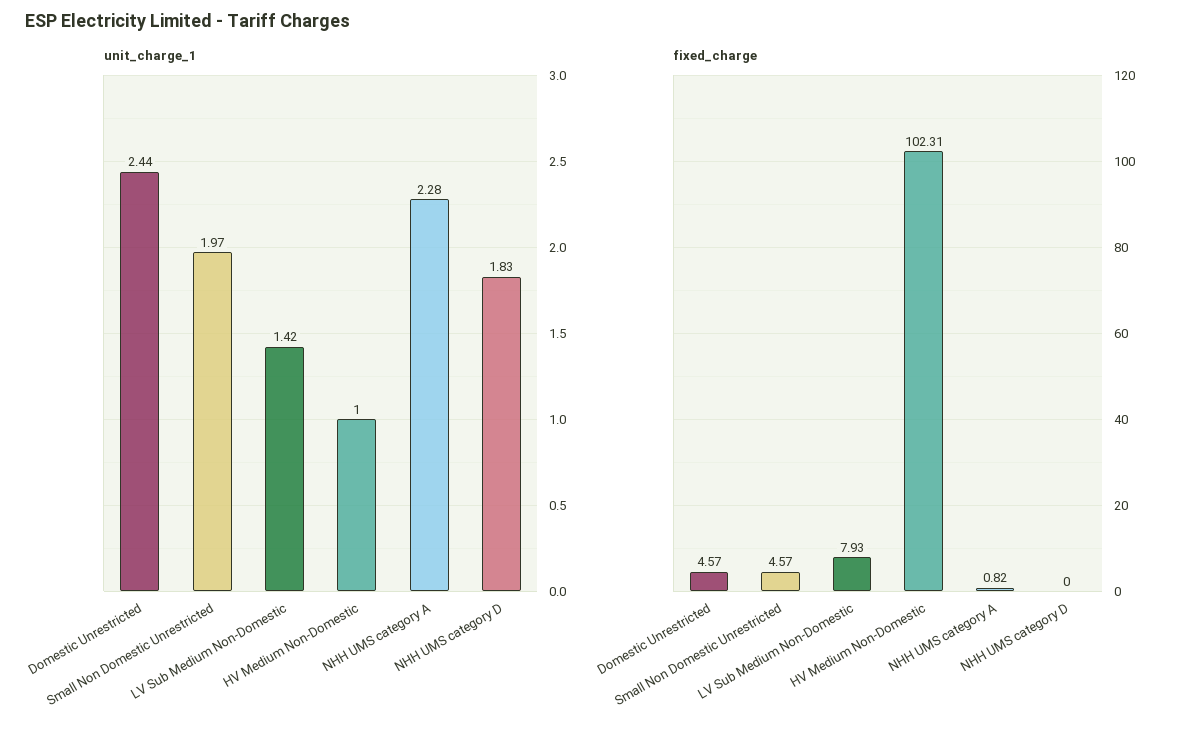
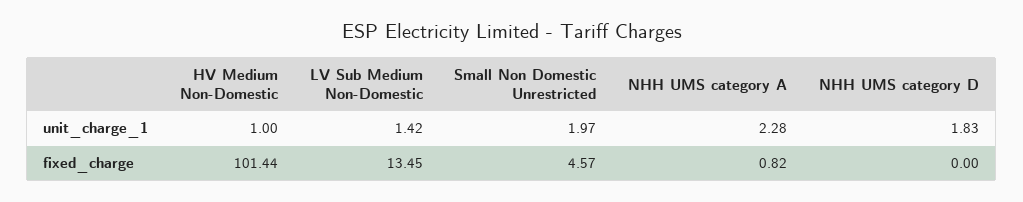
  {
    "unit_charge_1": {
-     "Domestic Unrestricted": 2.44,
      "Small Non Domestic Unrestricted": 1.97,
      "LV Sub Medium Non-Domestic": 1.42,
      "HV Medium Non-Domestic": 1,
      "NHH UMS category A": 2.28,
      "NHH UMS category D": 1.83
    },
    "fixed_charge": {
-     "Domestic Unrestricted": 4.57,
      "Small Non Domestic Unrestricted": 4.57,
-     "LV Sub Medium Non-Domestic": 7.93,
+     "LV Sub Medium Non-Domestic": 13.45,
-     "HV Medium Non-Domestic": 102.31,
+     "HV Medium Non-Domestic": 101.44,
      "NHH UMS category A": 0.82,
      "NHH UMS category D": 0
    }
  }

